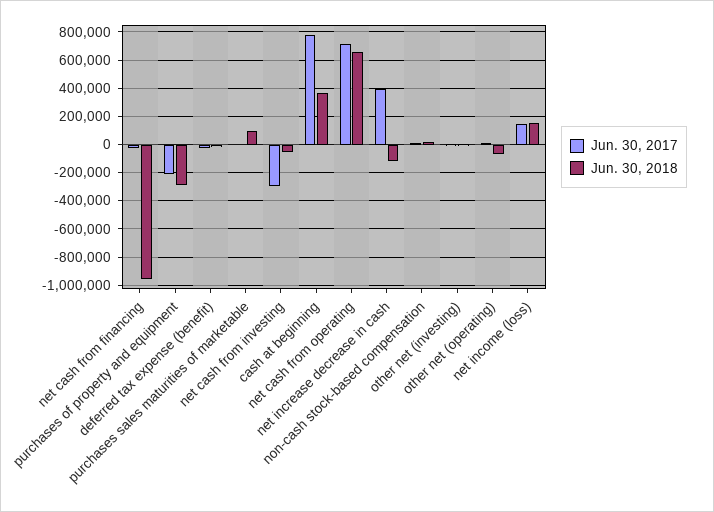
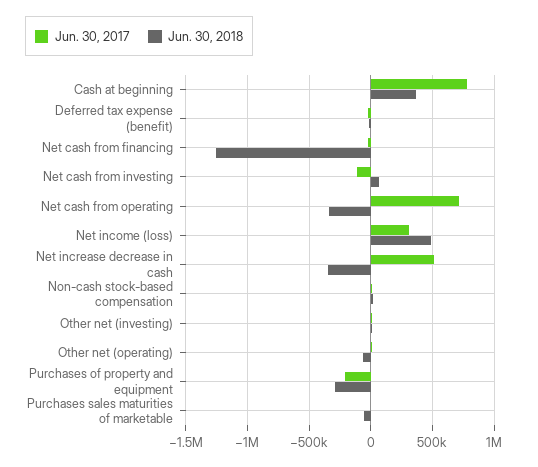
  {
    "Jun. 30, 2017": {
      "net cash from financing": -50000,
      "purchases of property and equipment": -200000,
      "deferred tax expense (benefit)": 0,
      "purchases sales maturities of marketable": 0,
-     "net cash from investing": -300000,
+     "net cash from investing": -100000,
      "cash at beginning": 800000,
      "net cash from operating": 700000,
-     "net increase decrease in cash": 400000,
+     "net increase decrease in cash": 500000,
      "non-cash stock-based compensation": 0,
      "other net (investing)": 0,
      "other net (operating)": 0,
-     "net income (loss)": 150000
+     "net income (loss)": 300000
    },
    "Jun. 30, 2018": {
-     "net cash from financing": -950000,
+     "net cash from financing": -1250000,
      "purchases of property and equipment": -300000,
      "deferred tax expense (benefit)": 0,
-     "purchases sales maturities of marketable": 100000,
+     "purchases sales maturities of marketable": -50000,
-     "net cash from investing": -50000,
+     "net cash from investing": 50000,
      "cash at beginning": 350000,
-     "net cash from operating": 650000,
+     "net cash from operating": -350000,
-     "net increase decrease in cash": -100000,
+     "net increase decrease in cash": -350000,
      "non-cash stock-based compensation": 0,
      "other net (investing)": 0,
      "other net (operating)": -50000,
-     "net income (loss)": 150000
+     "net income (loss)": 500000
    }
  }

